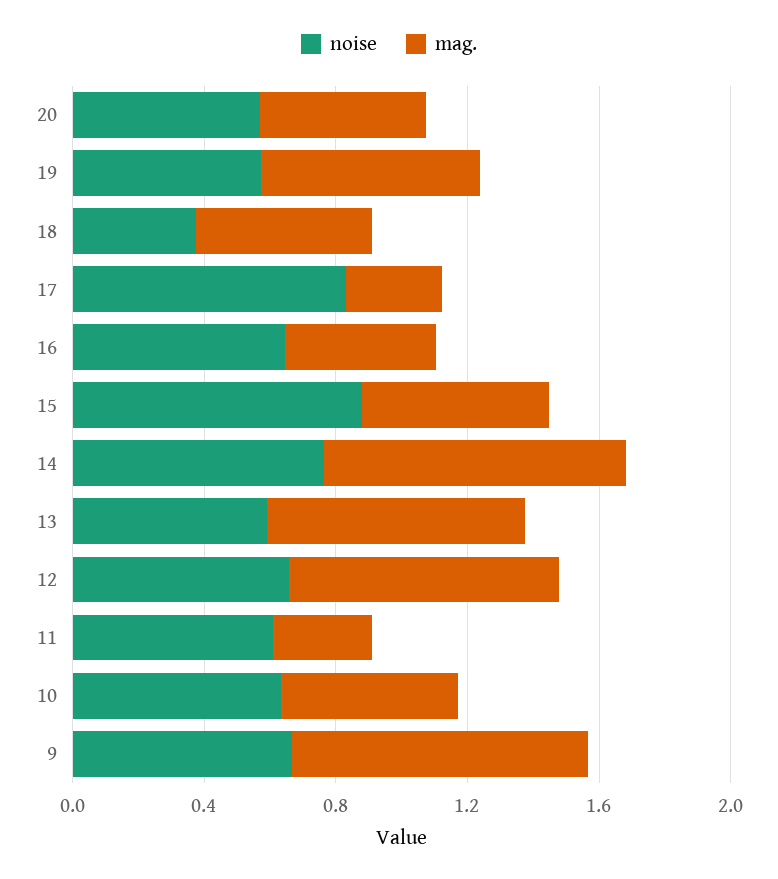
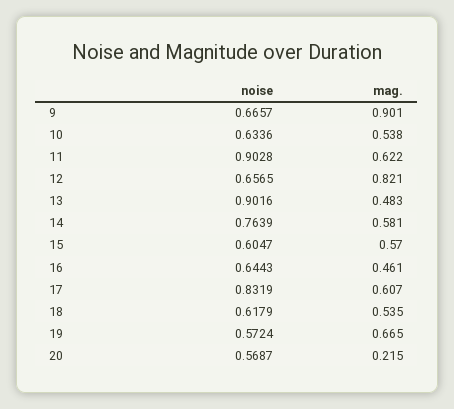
  {
    "noise": {
      "20": 0.5687,
      "19": 0.5724,
-     "18": 0.4,
+     "18": 0.6179,
      "17": 0.8319,
      "16": 0.6443,
-     "15": 0.9,
+     "15": 0.6047,
      "14": 0.7639,
-     "13": 0.6,
+     "13": 0.9016,
      "12": 0.6565,
-     "11": 0.6,
+     "11": 0.9028,
      "10": 0.6336,
      "9": 0.6657
    },
    "mag.": {
-     "20": 0.5,
+     "20": 0.215,
      "19": 0.665,
      "18": 0.535,
-     "17": 0.3,
+     "17": 0.607,
      "16": 0.461,
      "15": 0.57,
-     "14": 0.9,
+     "14": 0.581,
-     "13": 0.8,
+     "13": 0.483,
      "12": 0.821,
-     "11": 0.3,
+     "11": 0.622,
      "10": 0.538,
      "9": 0.901
    }
  }

